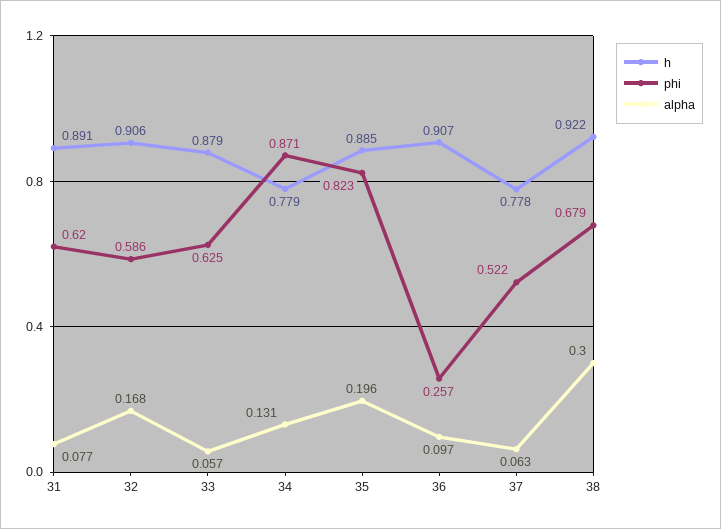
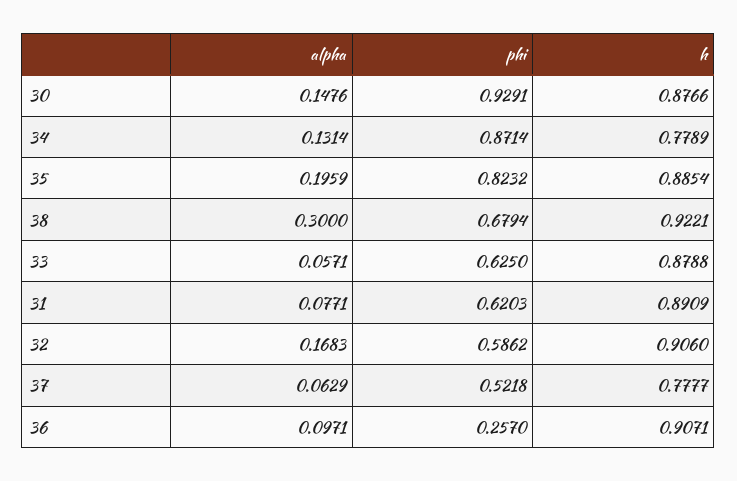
  {
    "h": {
      "31": 0.8909,
      "32": 0.906,
      "33": 0.8788,
      "34": 0.7789,
      "35": 0.8854,
      "36": 0.9071,
      "37": 0.7777,
-     "38": 0.9221
+     "38": 0.9221,
+     "30": 0.8766
    },
    "phi": {
      "31": 0.6203,
      "32": 0.5862,
      "33": 0.625,
      "34": 0.8714,
      "35": 0.8232,
      "36": 0.257,
      "37": 0.5218,
-     "38": 0.6794
+     "38": 0.6794,
+     "30": 0.9291
    },
    "alpha": {
      "31": 0.0771,
      "32": 0.1683,
      "33": 0.0571,
      "34": 0.1314,
      "35": 0.1959,
      "36": 0.0971,
      "37": 0.0629,
-     "38": 0.3
+     "38": 0.3,
+     "30": 0.1476
    }
  }

